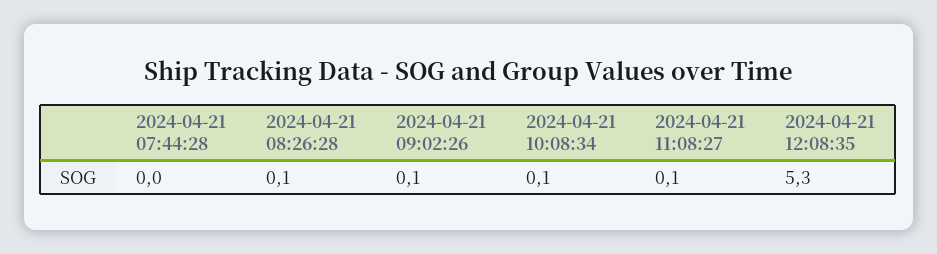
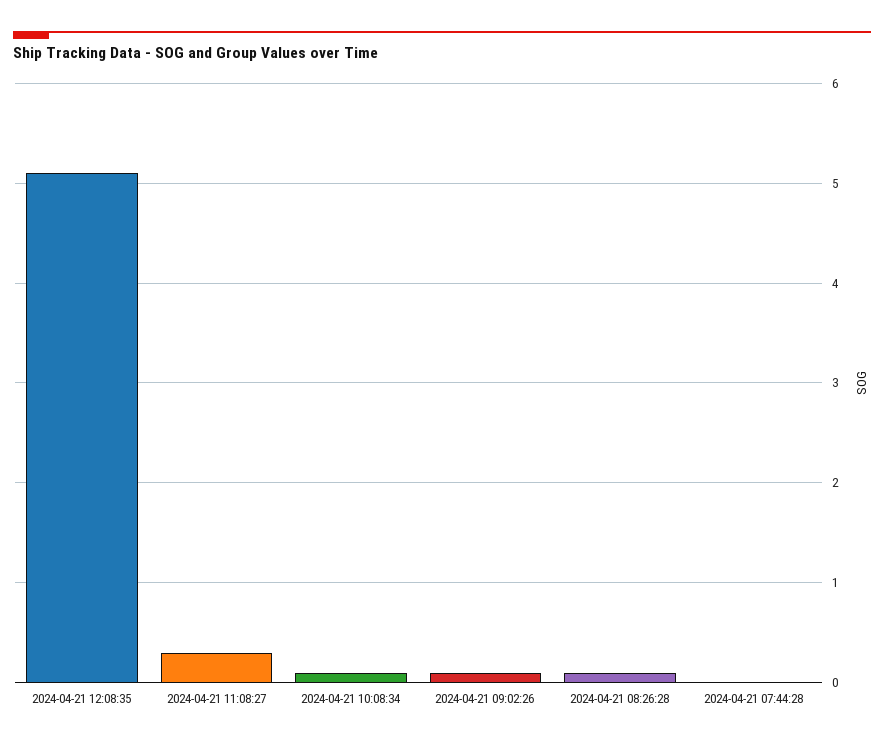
  {
    "2024-04-21 07:44:28": 0,
    "2024-04-21 08:26:28": 0.1,
    "2024-04-21 09:02:26": 0.1,
    "2024-04-21 10:08:34": 0.1,
-   "2024-04-21 11:08:27": 0.1,
+   "2024-04-21 11:08:27": 0.3,
-   "2024-04-21 12:08:35": 5.3
+   "2024-04-21 12:08:35": 5.1
  }

